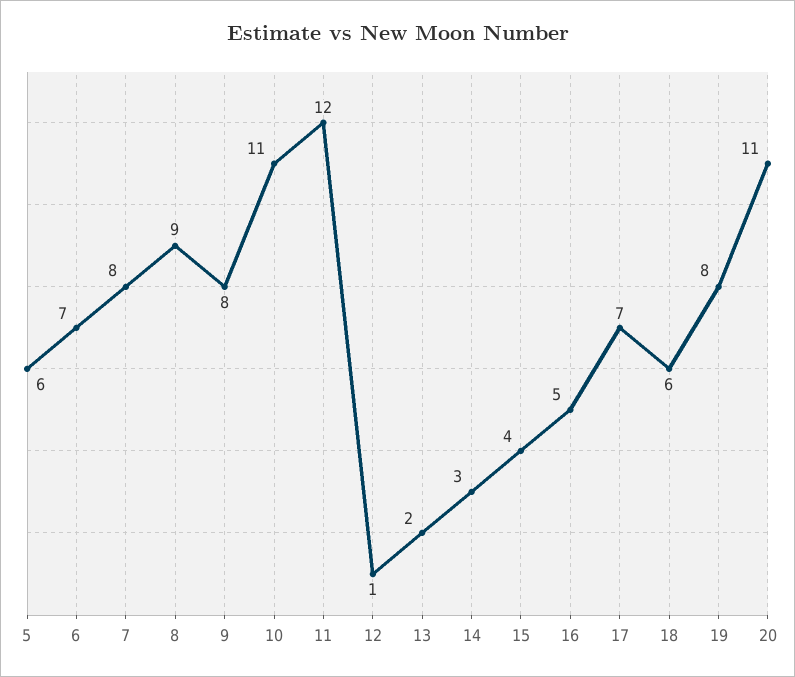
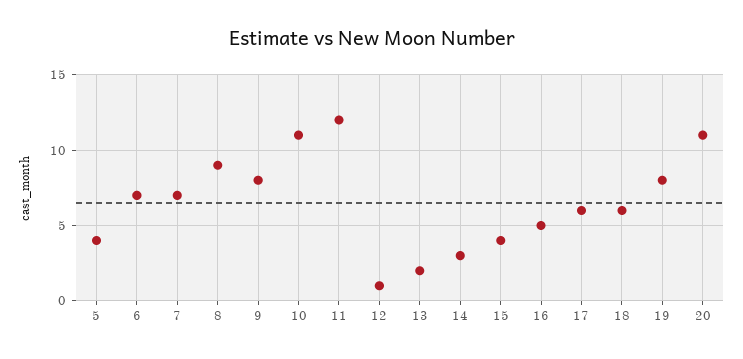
  {
-   "5": 6,
+   "5": 4,
    "6": 7,
-   "7": 8,
+   "7": 7,
    "8": 9,
    "9": 8,
    "10": 11,
    "11": 12,
    "12": 1,
    "13": 2,
    "14": 3,
    "15": 4,
    "16": 5,
-   "17": 7,
+   "17": 6,
    "18": 6,
    "19": 8,
    "20": 11
  }

